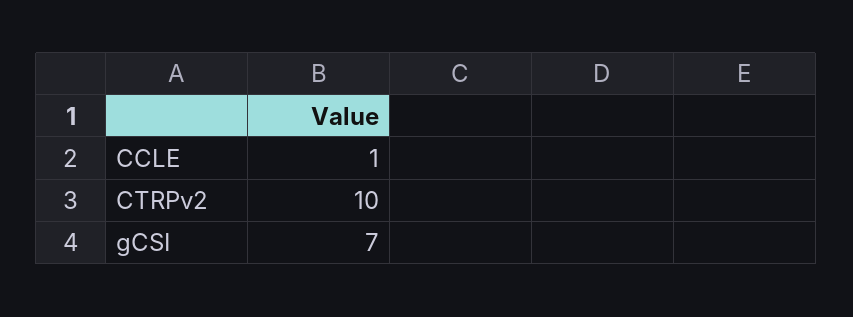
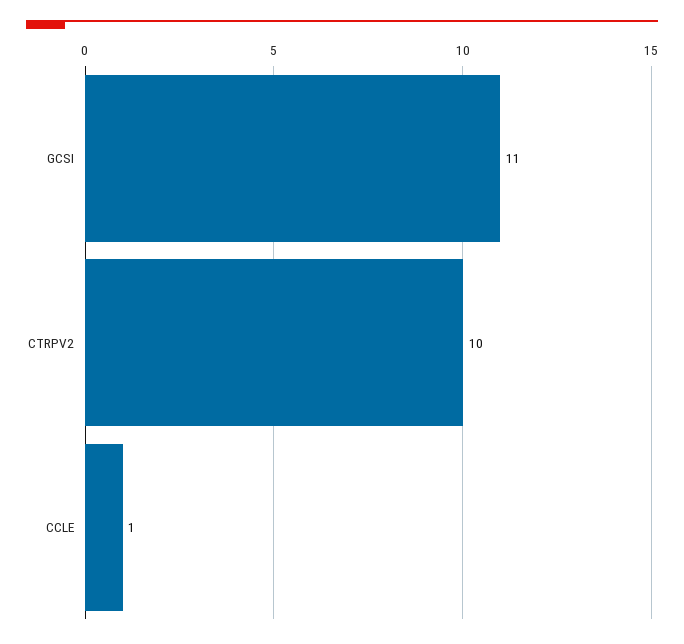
  {
    "CCLE": 1,
    "CTRPv2": 10,
-   "gCSI": 7
+   "gCSI": 11
  }

